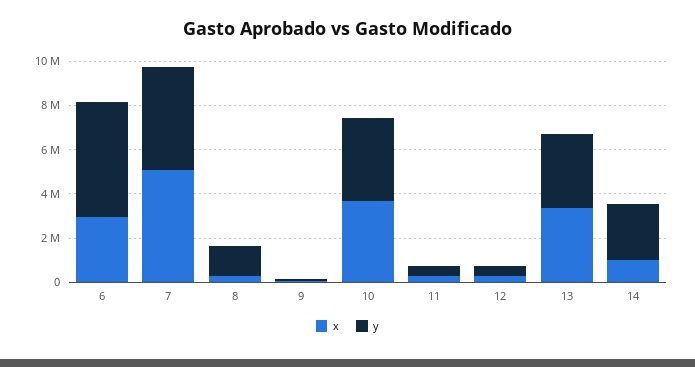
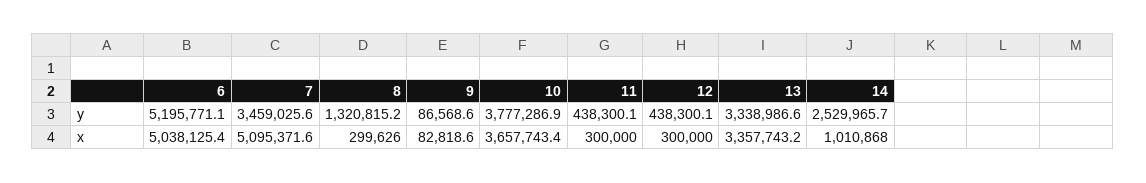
  {
    "x": {
-     "6": 3000000,
+     "6": 5038125.4,
      "7": 5095371.6,
      "8": 299626,
      "9": 82818.6,
      "10": 3657743.4,
      "11": 300000,
      "12": 300000,
      "13": 3357743.2,
      "14": 1010868
    },
    "y": {
      "6": 5195771.1,
-     "7": 4500000,
+     "7": 3459025.6,
      "8": 1320815.2,
      "9": 86568.6,
      "10": 3777286.9,
      "11": 438300.1,
      "12": 438300.1,
      "13": 3338986.6,
      "14": 2529965.7
    }
  }

